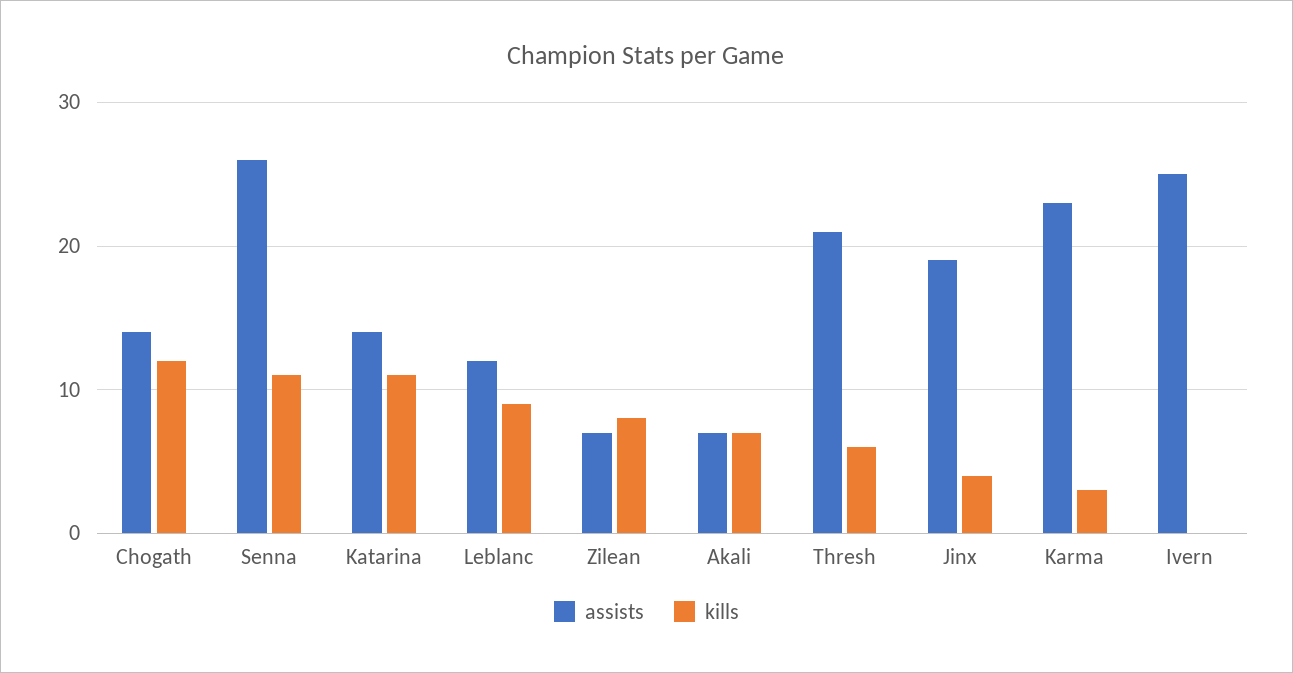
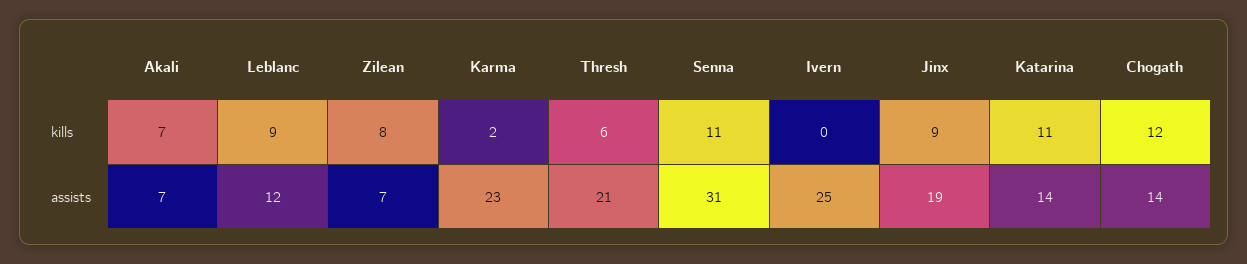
  {
    "assists": {
      "Chogath": 14,
-     "Senna": 26,
+     "Senna": 31,
      "Katarina": 14,
      "Leblanc": 12,
      "Zilean": 7,
      "Akali": 7,
      "Thresh": 21,
      "Jinx": 19,
      "Karma": 23,
      "Ivern": 25
    },
    "kills": {
      "Chogath": 12,
      "Senna": 11,
      "Katarina": 11,
      "Leblanc": 9,
      "Zilean": 8,
      "Akali": 7,
      "Thresh": 6,
-     "Jinx": 4,
+     "Jinx": 9,
-     "Karma": 3,
+     "Karma": 2,
      "Ivern": 0
    }
  }

